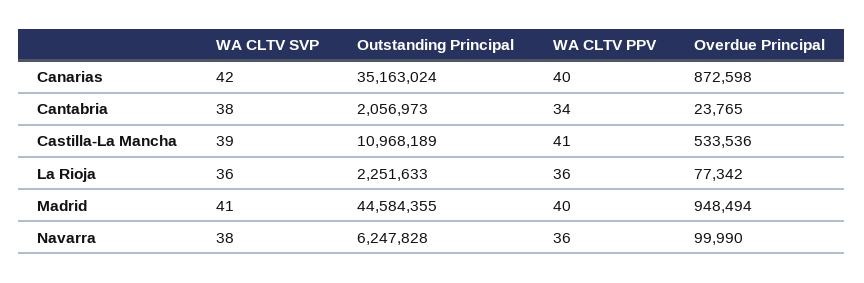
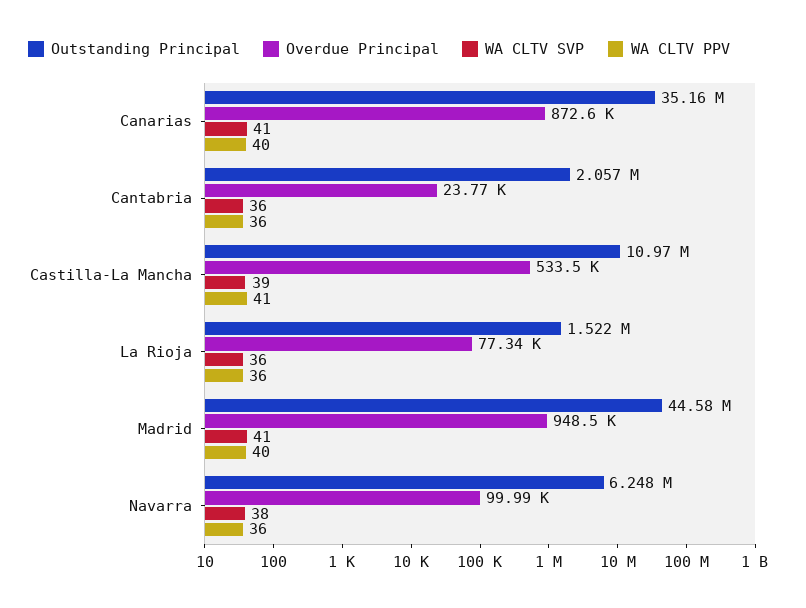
  {
    "WA CLTV SVP": {
-     "Canarias": 42,
+     "Canarias": 41,
-     "Cantabria": 38,
+     "Cantabria": 36,
      "Castilla-La Mancha": 39,
      "La Rioja": 36,
      "Madrid": 41,
      "Navarra": 38
    },
    "Outstanding Principal": {
      "Canarias": 35163024,
      "Cantabria": 2056973,
      "Castilla-La Mancha": 10968189,
-     "La Rioja": 2251633,
+     "La Rioja": 1522000,
      "Madrid": 44584355,
      "Navarra": 6247828
    },
    "WA CLTV PPV": {
      "Canarias": 40,
-     "Cantabria": 34,
+     "Cantabria": 36,
      "Castilla-La Mancha": 41,
      "La Rioja": 36,
      "Madrid": 40,
      "Navarra": 36
    },
    "Overdue Principal": {
      "Canarias": 872598,
      "Cantabria": 23765,
      "Castilla-La Mancha": 533536,
      "La Rioja": 77342,
      "Madrid": 948494,
      "Navarra": 99990
    }
  }

